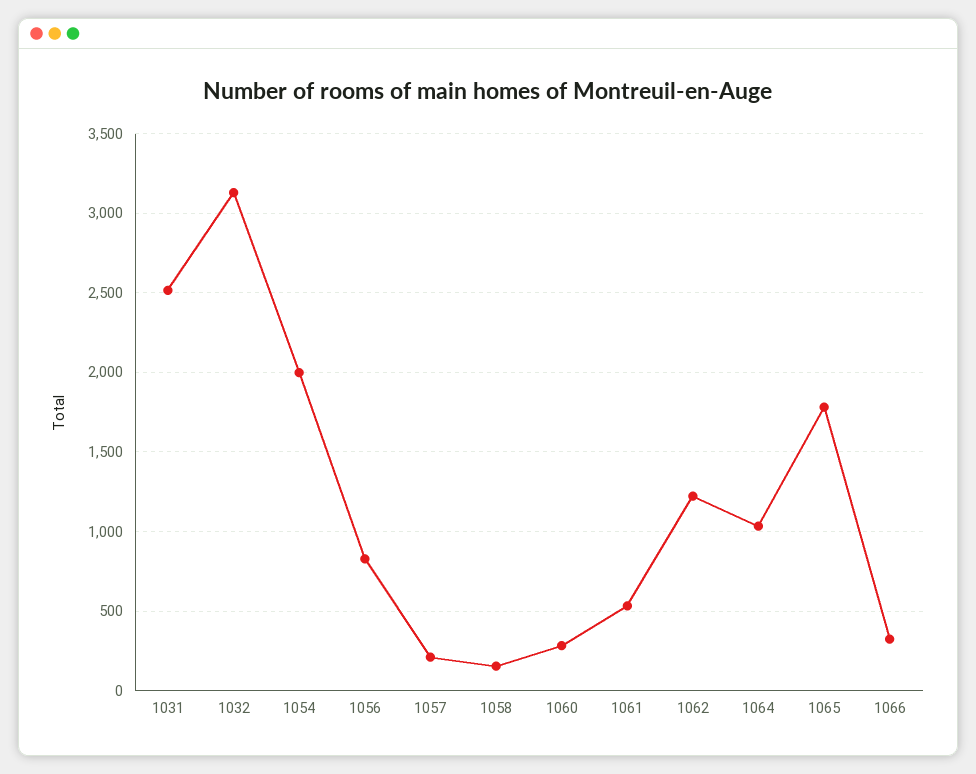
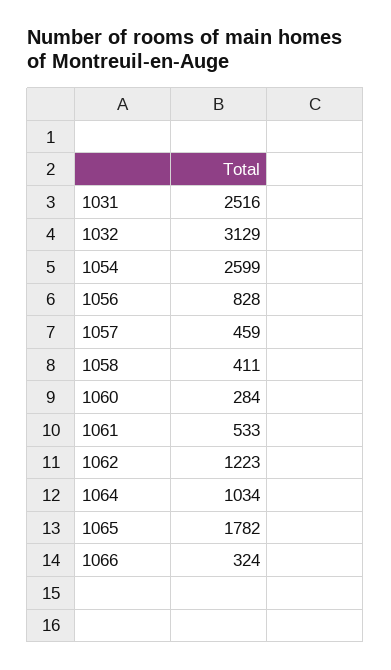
  {
    "1031": 2516,
    "1032": 3129,
-   "1054": 2000,
+   "1054": 2599,
    "1056": 828,
-   "1057": 200,
+   "1057": 459,
-   "1058": 150,
+   "1058": 411,
    "1060": 284,
    "1061": 533,
    "1062": 1223,
    "1064": 1034,
    "1065": 1782,
    "1066": 324
  }

